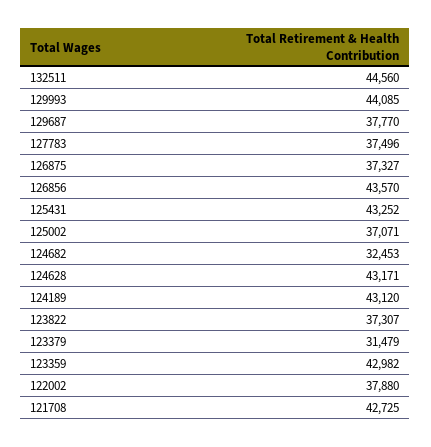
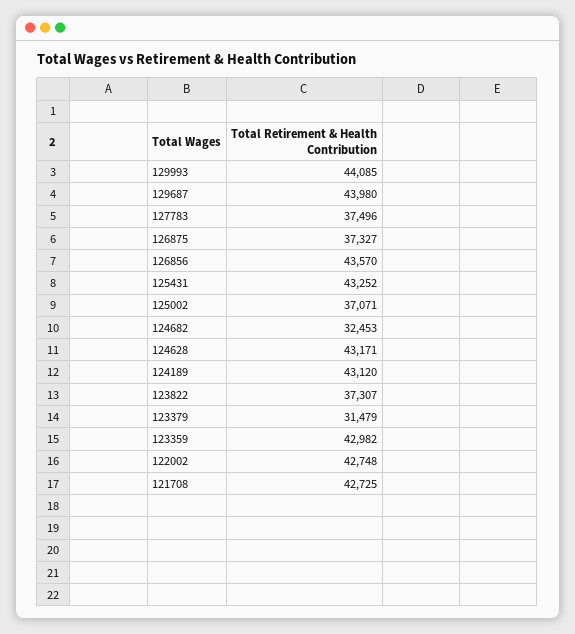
  {
-   "132511": 44560,
    "129993": 44085,
-   "129687": 37770,
+   "129687": 43980,
    "127783": 37496,
    "126875": 37327,
    "126856": 43570,
    "125431": 43252,
    "125002": 37071,
    "124682": 32453,
    "124628": 43171,
    "124189": 43120,
    "123822": 37307,
    "123379": 31479,
    "123359": 42982,
-   "122002": 37880,
+   "122002": 42748,
    "121708": 42725
  }

